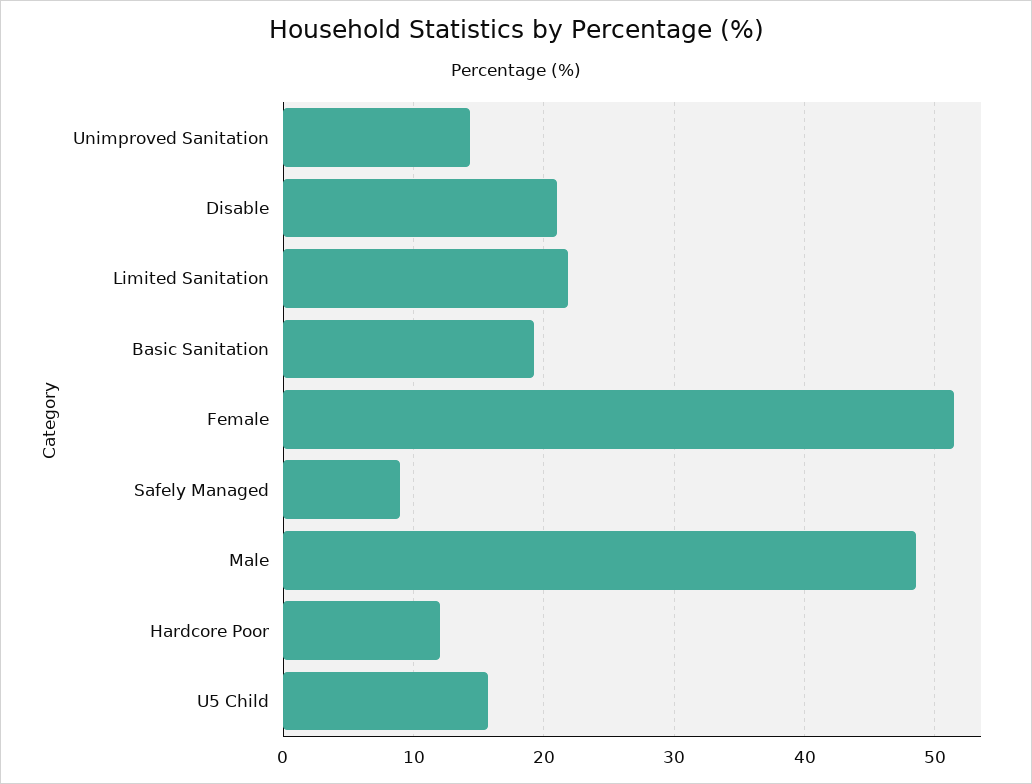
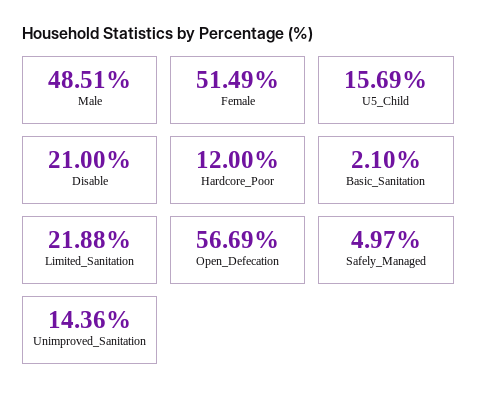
  {
    "Unimproved Sanitation": 14.36,
    "Disable": 21,
    "Limited Sanitation": 21.88,
-   "Basic Sanitation": 19,
+   "Basic Sanitation": 2.1,
    "Female": 51.49,
-   "Safely Managed": 9,
+   "Safely Managed": 4.97,
    "Male": 48.51,
    "Hardcore Poor": 12,
-   "U5 Child": 15.69
+   "U5 Child": 15.69,
+   "Open_Defecation": 56.69
  }

